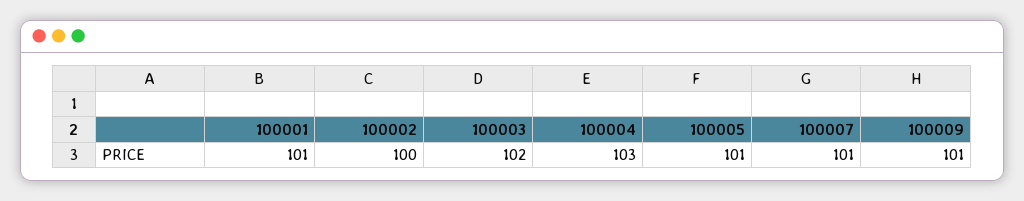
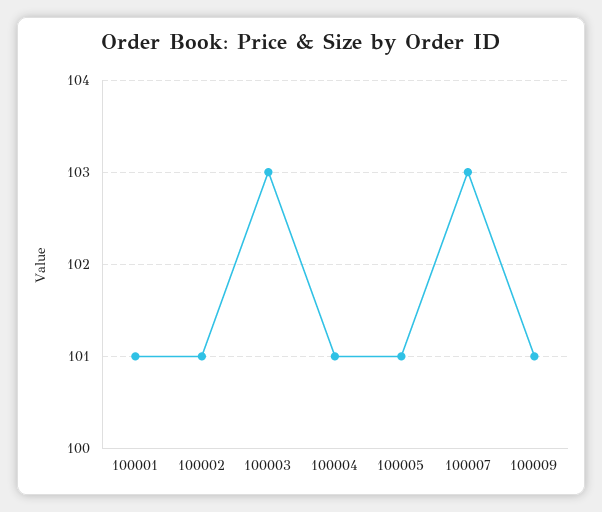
  {
    "100001": 101,
-   "100002": 100,
+   "100002": 101,
-   "100003": 102,
+   "100003": 103,
-   "100004": 103,
+   "100004": 101,
    "100005": 101,
-   "100007": 101,
+   "100007": 103,
    "100009": 101
  }

